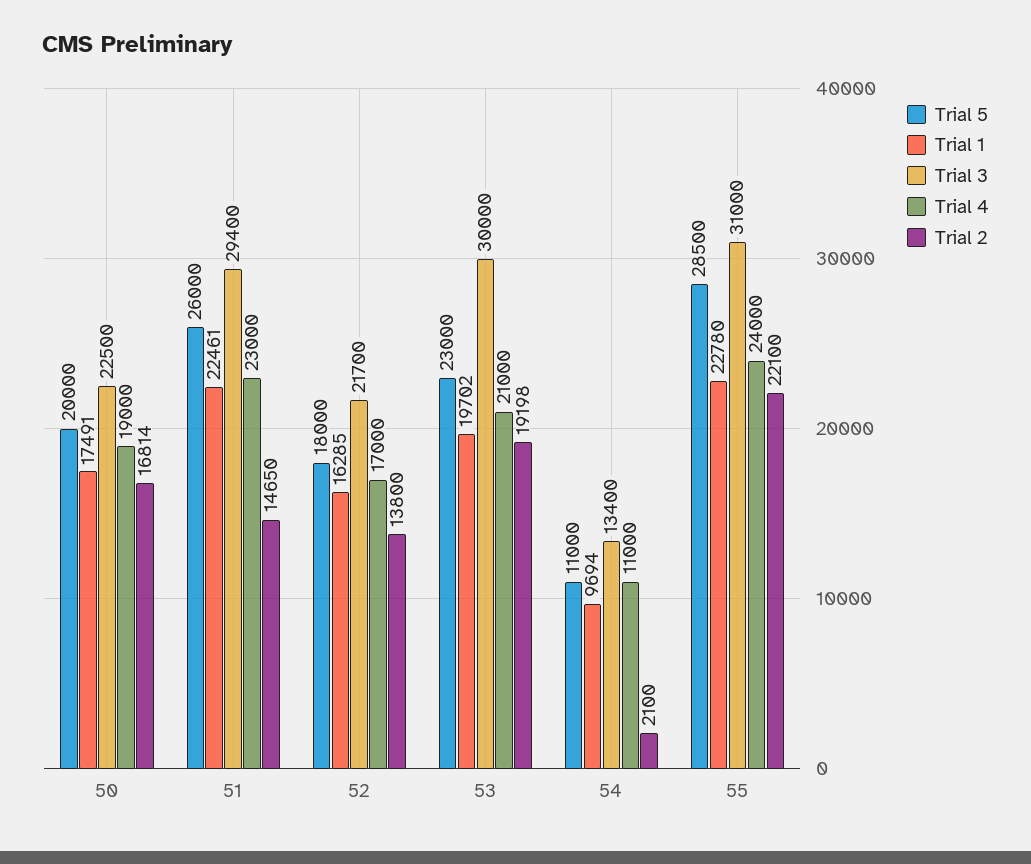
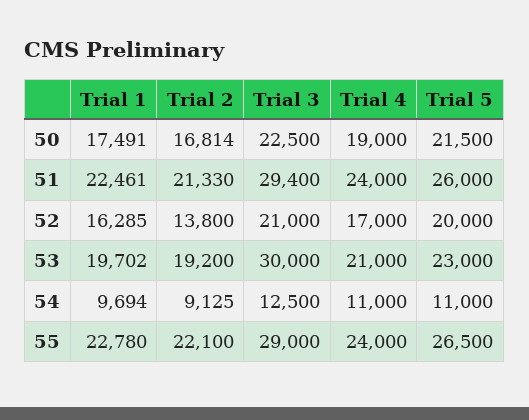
  {
    "Trial 5": {
-     "50": 20000,
+     "50": 21500,
      "51": 26000,
-     "52": 18000,
+     "52": 20000,
      "53": 23000,
      "54": 11000,
-     "55": 28500
+     "55": 26500
    },
    "Trial 1": {
      "50": 17491,
      "51": 22461,
      "52": 16285,
      "53": 19702,
      "54": 9694,
      "55": 22780
    },
    "Trial 3": {
      "50": 22500,
      "51": 29400,
-     "52": 21700,
+     "52": 21000,
      "53": 30000,
-     "54": 13400,
+     "54": 12500,
-     "55": 31000
+     "55": 29000
    },
    "Trial 4": {
      "50": 19000,
-     "51": 23000,
+     "51": 24000,
      "52": 17000,
      "53": 21000,
      "54": 11000,
      "55": 24000
    },
    "Trial 2": {
      "50": 16814,
-     "51": 14650,
+     "51": 21330,
      "52": 13800,
-     "53": 19198,
+     "53": 19200,
-     "54": 2100,
+     "54": 9125,
      "55": 22100
    }
  }

